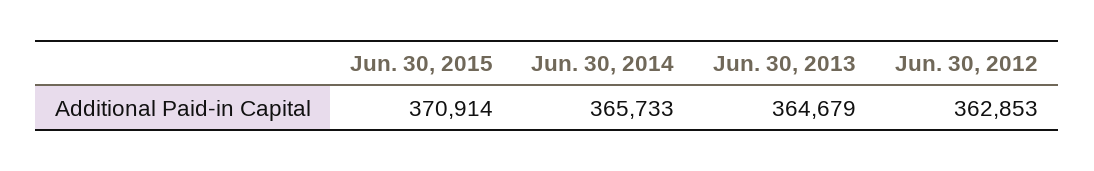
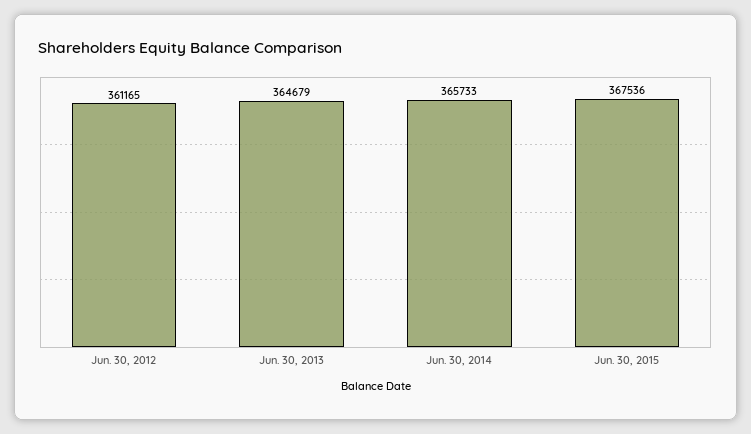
  {
-   "Jun. 30, 2015": 370914,
+   "Jun. 30, 2015": 367536,
    "Jun. 30, 2014": 365733,
    "Jun. 30, 2013": 364679,
-   "Jun. 30, 2012": 362853
+   "Jun. 30, 2012": 361165
  }

